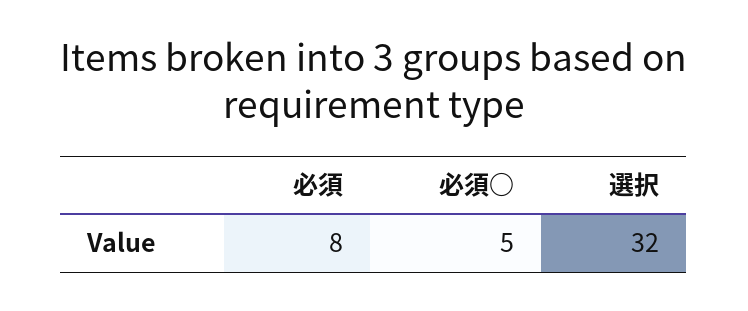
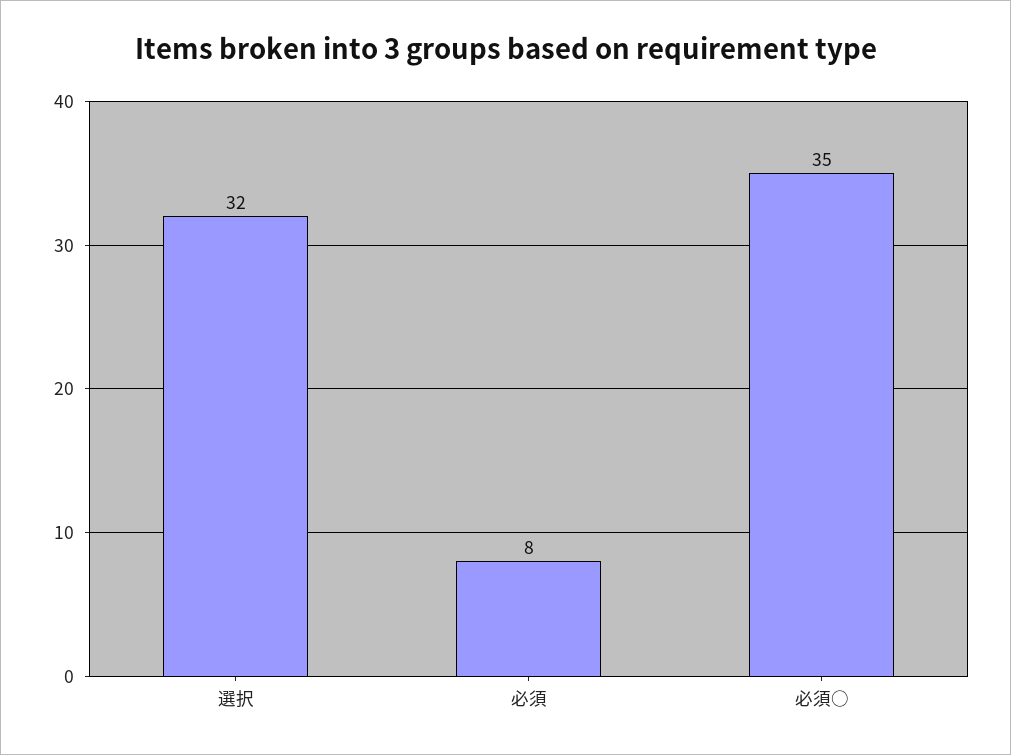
  {
    "必須": 8,
-   "必須○": 5,
+   "必須○": 35,
    "選択": 32
  }

